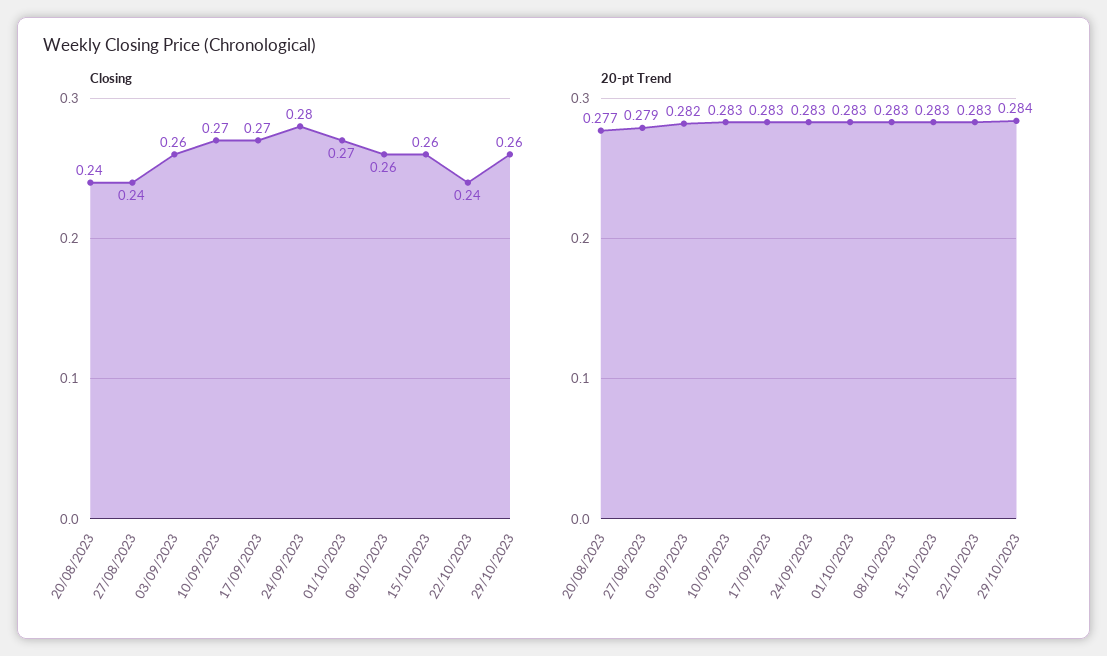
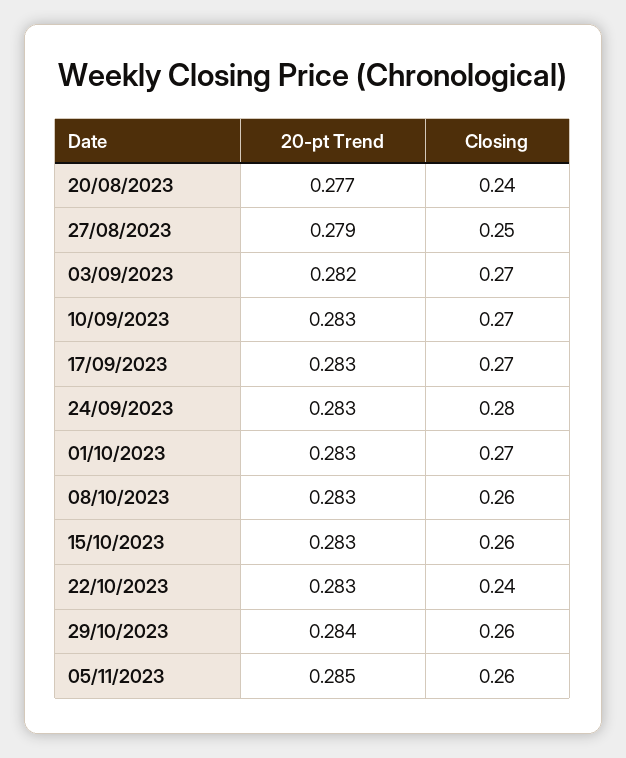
  {
    "Closing": {
      "20/08/2023": 0.24,
-     "27/08/2023": 0.24,
+     "27/08/2023": 0.25,
-     "03/09/2023": 0.26,
+     "03/09/2023": 0.27,
      "10/09/2023": 0.27,
      "17/09/2023": 0.27,
      "24/09/2023": 0.28,
      "01/10/2023": 0.27,
      "08/10/2023": 0.26,
      "15/10/2023": 0.26,
      "22/10/2023": 0.24,
-     "29/10/2023": 0.26
+     "29/10/2023": 0.26,
+     "05/11/2023": 0.26
    },
    "20-pt Trend": {
      "20/08/2023": 0.277,
      "27/08/2023": 0.279,
      "03/09/2023": 0.282,
      "10/09/2023": 0.283,
      "17/09/2023": 0.283,
      "24/09/2023": 0.283,
      "01/10/2023": 0.283,
      "08/10/2023": 0.283,
      "15/10/2023": 0.283,
      "22/10/2023": 0.283,
-     "29/10/2023": 0.284
+     "29/10/2023": 0.284,
+     "05/11/2023": 0.285
    }
  }

